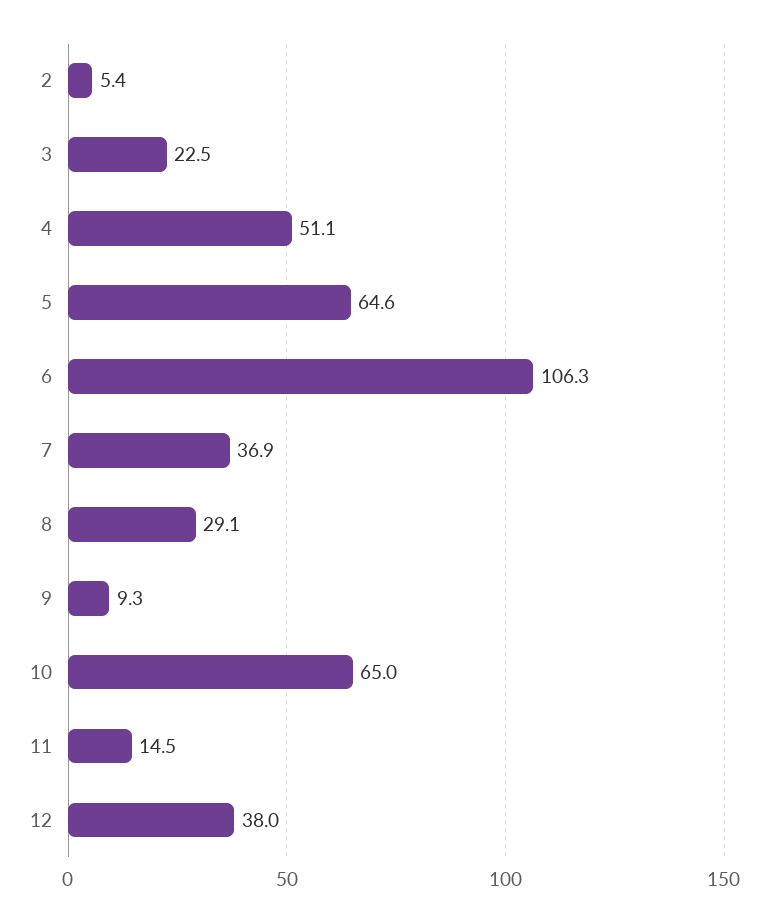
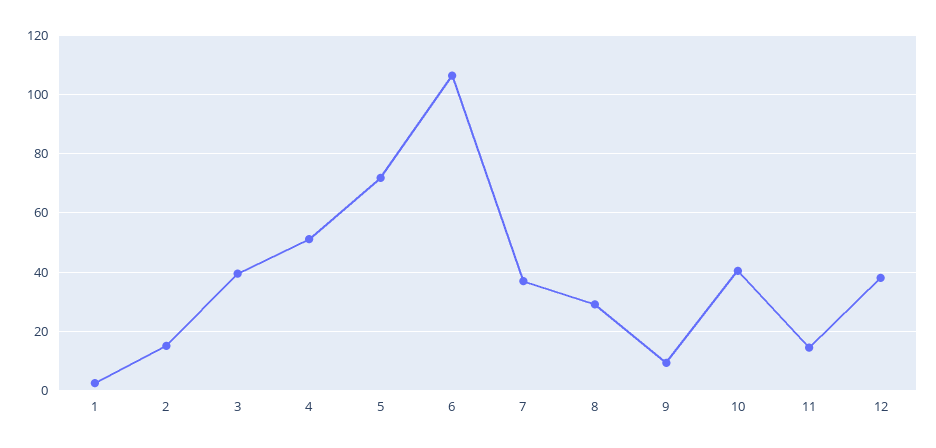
  {
-   "2": 5.4,
+   "2": 15,
-   "3": 22.5,
+   "3": 40,
    "4": 51.1,
-   "5": 64.6,
+   "5": 72.5,
    "6": 106.3,
    "7": 36.9,
    "8": 29.1,
    "9": 9.3,
-   "10": 65,
+   "10": 40,
    "11": 14.5,
-   "12": 38
+   "12": 38,
+   "1": 2.5
  }

